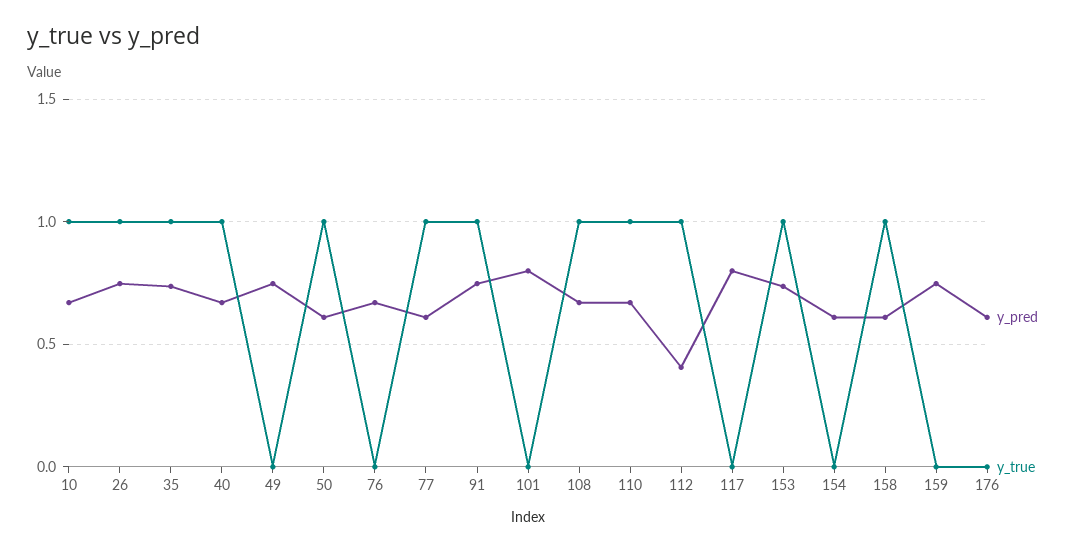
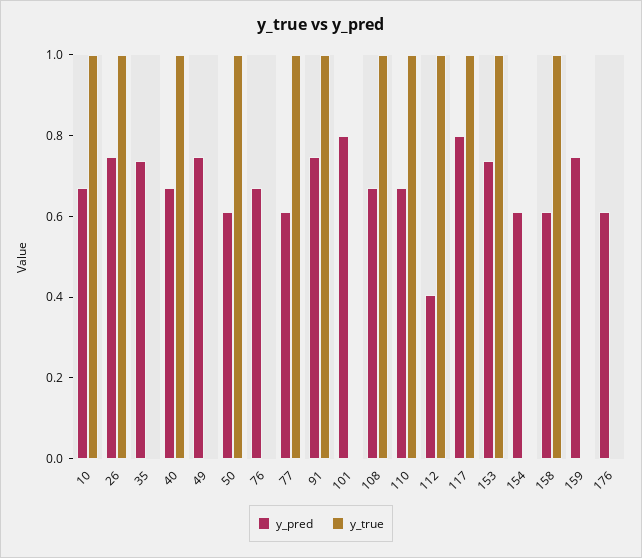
  {
    "y_pred": {
      "10": 0.65,
      "26": 0.75,
      "35": 0.75,
      "40": 0.65,
      "49": 0.75,
      "50": 0.6,
      "76": 0.65,
      "77": 0.6,
      "91": 0.75,
      "101": 0.8,
      "108": 0.65,
      "110": 0.65,
      "112": 0.4,
      "117": 0.8,
      "153": 0.75,
      "154": 0.6,
      "158": 0.6,
      "159": 0.75,
      "176": 0.6
    },
    "y_true": {
      "10": 1,
      "26": 1,
-     "35": 1,
+     "35": 0,
      "40": 1,
      "49": 0,
      "50": 1,
      "76": 0,
      "77": 1,
      "91": 1,
      "101": 0,
      "108": 1,
      "110": 1,
      "112": 1,
-     "117": 0,
+     "117": 1,
      "153": 1,
      "154": 0,
      "158": 1,
      "159": 0,
      "176": 0
    }
  }

